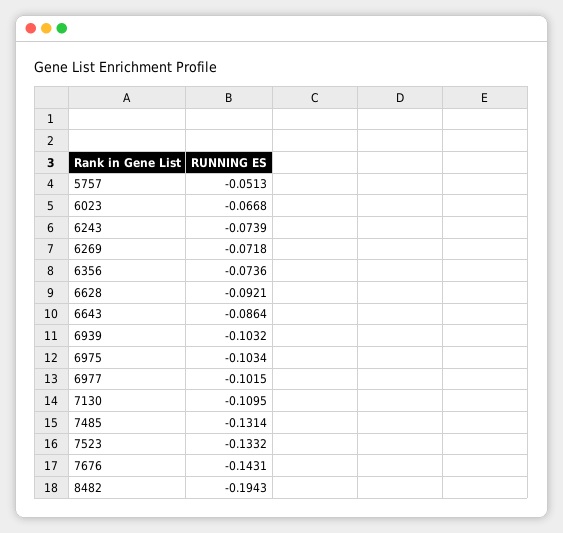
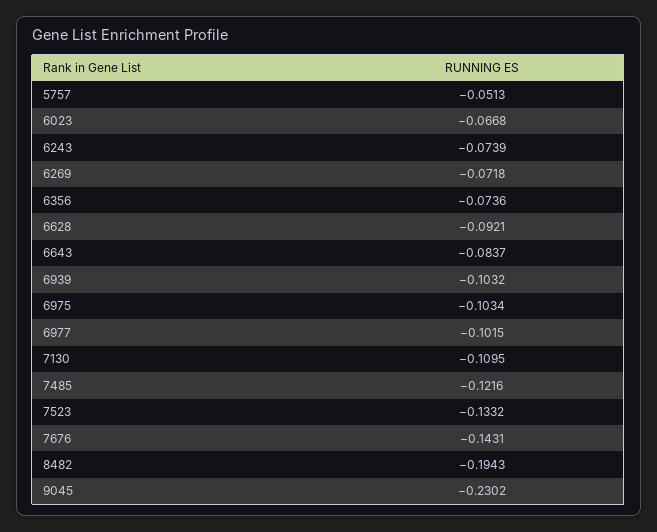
  {
    "5757": -0.0513,
    "6023": -0.0668,
    "6243": -0.0739,
    "6269": -0.0718,
    "6356": -0.0736,
    "6628": -0.0921,
-   "6643": -0.0864,
+   "6643": -0.0837,
    "6939": -0.1032,
    "6975": -0.1034,
    "6977": -0.1015,
    "7130": -0.1095,
-   "7485": -0.1314,
+   "7485": -0.1216,
    "7523": -0.1332,
    "7676": -0.1431,
-   "8482": -0.1943
+   "8482": -0.1943,
+   "9045": -0.2302
  }

